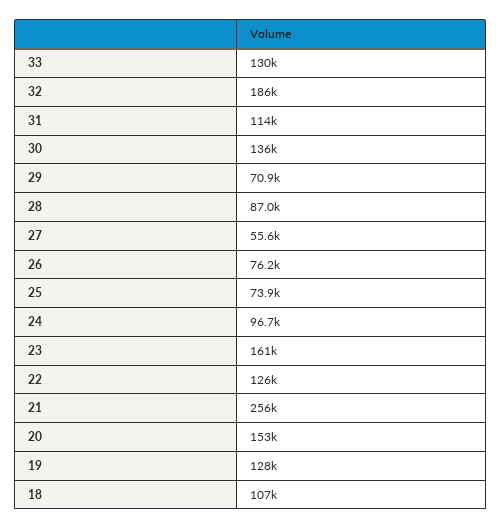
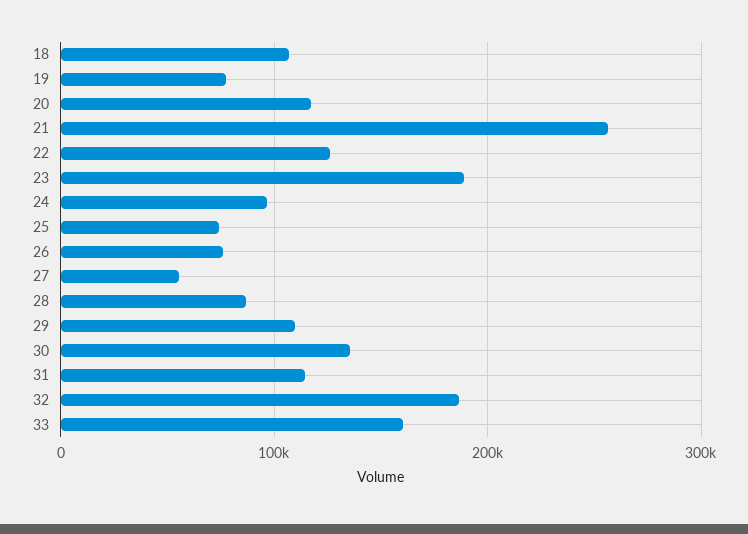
  {
-   "33": 130000,
+   "33": 160000,
    "32": 186000,
    "31": 114000,
    "30": 136000,
-   "29": 70900,
+   "29": 110000,
    "28": 87000,
    "27": 55600,
    "26": 76200,
    "25": 73900,
    "24": 96700,
-   "23": 161000,
+   "23": 190000,
    "22": 126000,
    "21": 256000,
-   "20": 153000,
+   "20": 120000,
-   "19": 128000,
+   "19": 80000,
    "18": 107000
  }

